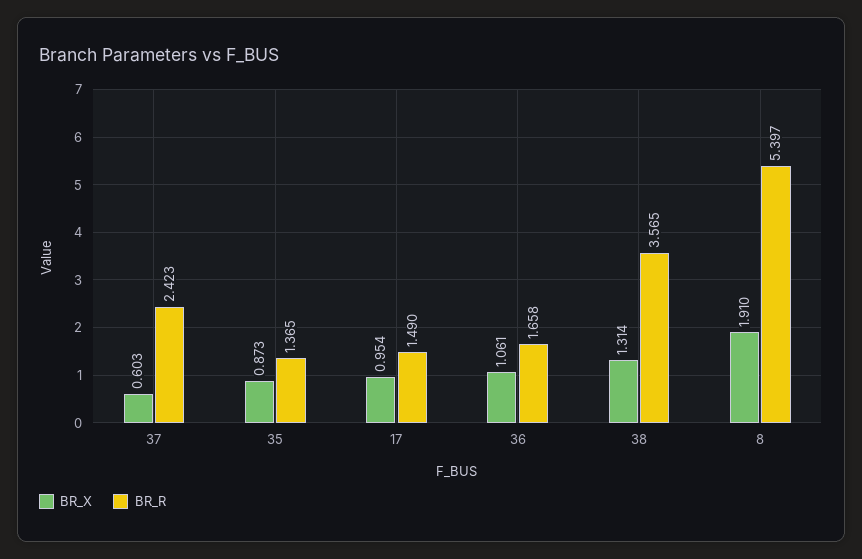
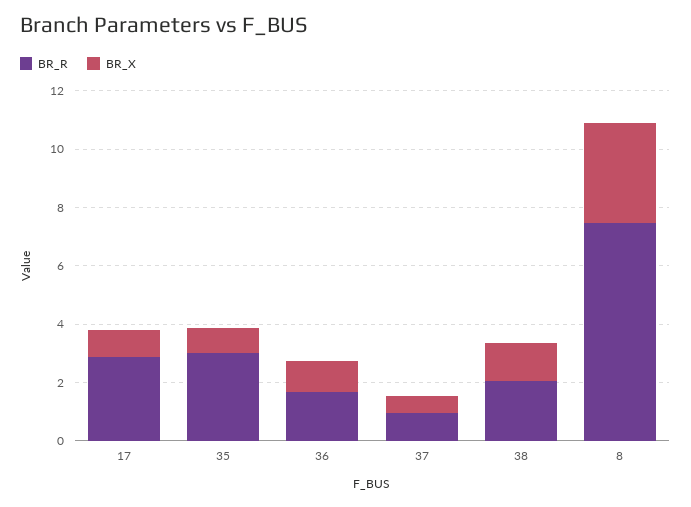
  {
    "BR_X": {
      "37": 0.603,
      "35": 0.873,
      "17": 0.954,
      "36": 1.061,
      "38": 1.314,
-     "8": 1.91
+     "8": 3.5
    },
    "BR_R": {
-     "37": 2.423,
+     "37": 1,
-     "35": 1.365,
+     "35": 3,
-     "17": 1.49,
+     "17": 3,
      "36": 1.658,
-     "38": 3.565,
+     "38": 2,
-     "8": 5.397
+     "8": 7.5
    }
  }

